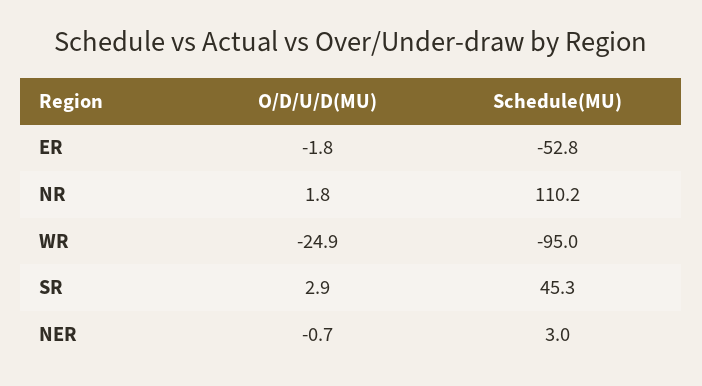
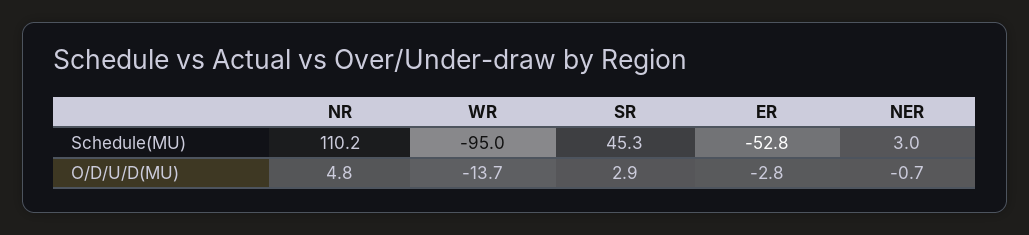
  {
    "O/D/U/D(MU)": {
-     "ER": -1.8,
+     "ER": -2.8,
-     "NR": 1.8,
+     "NR": 4.8,
-     "WR": -24.9,
+     "WR": -13.7,
      "SR": 2.9,
      "NER": -0.7
    },
    "Schedule(MU)": {
      "ER": -52.8,
      "NR": 110.2,
      "WR": -95,
      "SR": 45.3,
      "NER": 3
    }
  }

